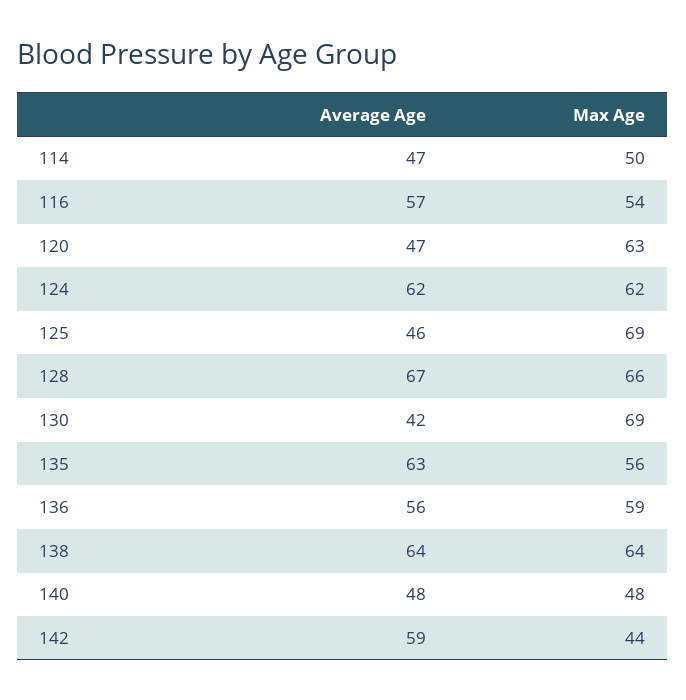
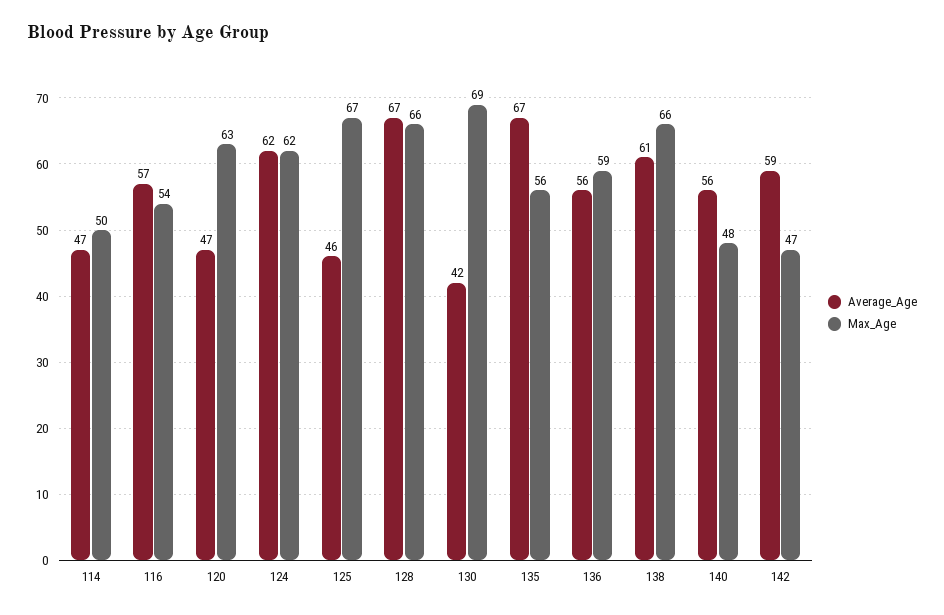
  {
    "Average Age": {
      "114": 47,
      "116": 57,
      "120": 47,
      "124": 62,
      "125": 46,
      "128": 67,
      "130": 42,
-     "135": 63,
+     "135": 67,
      "136": 56,
-     "138": 64,
+     "138": 61,
-     "140": 48,
+     "140": 56,
      "142": 59
    },
    "Max Age": {
      "114": 50,
      "116": 54,
      "120": 63,
      "124": 62,
-     "125": 69,
+     "125": 67,
      "128": 66,
      "130": 69,
      "135": 56,
      "136": 59,
-     "138": 64,
+     "138": 66,
      "140": 48,
-     "142": 44
+     "142": 47
    }
  }

